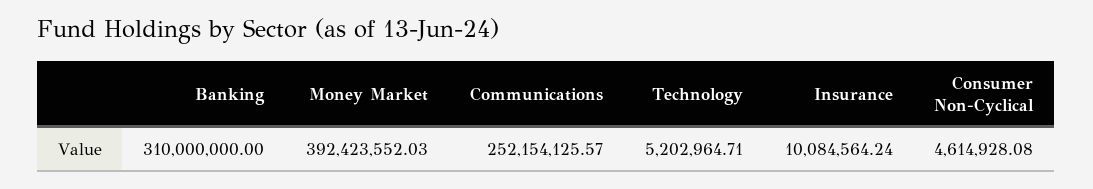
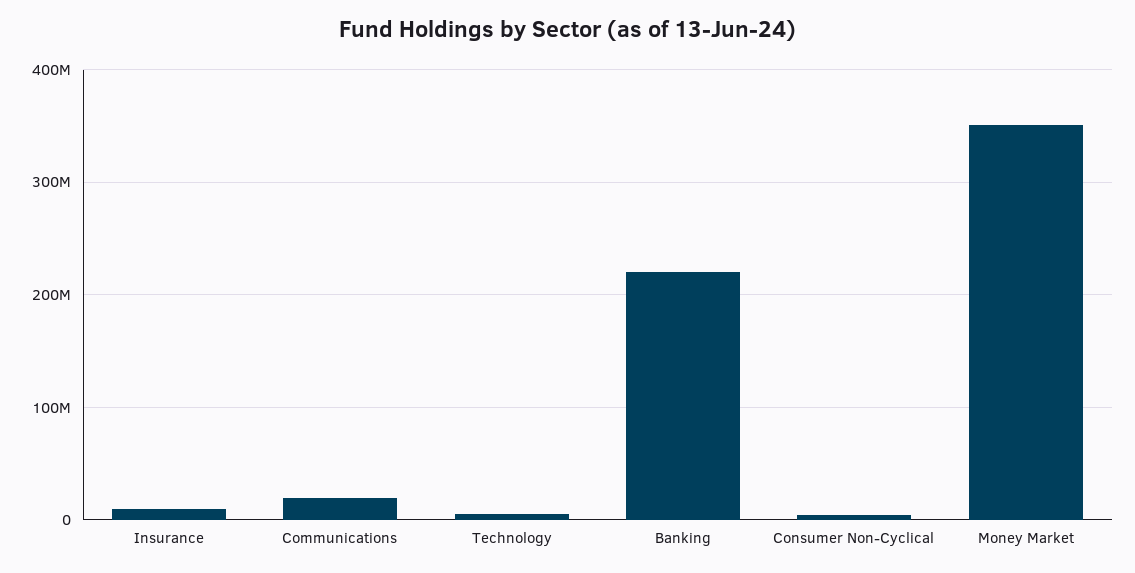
  {
-   "Banking": 310000000,
+   "Banking": 220000000,
-   "Money Market": 392423552.03,
+   "Money Market": 350000000,
-   "Communications": 252154125.57,
+   "Communications": 20000000,
    "Technology": 5202964.71,
    "Insurance": 10084564.24,
    "Consumer Non-Cyclical": 4614928.08
  }

